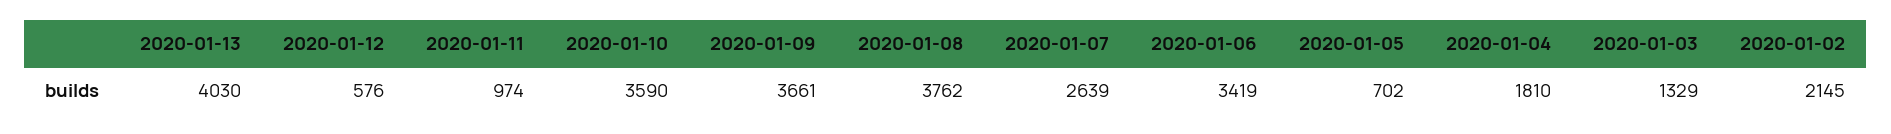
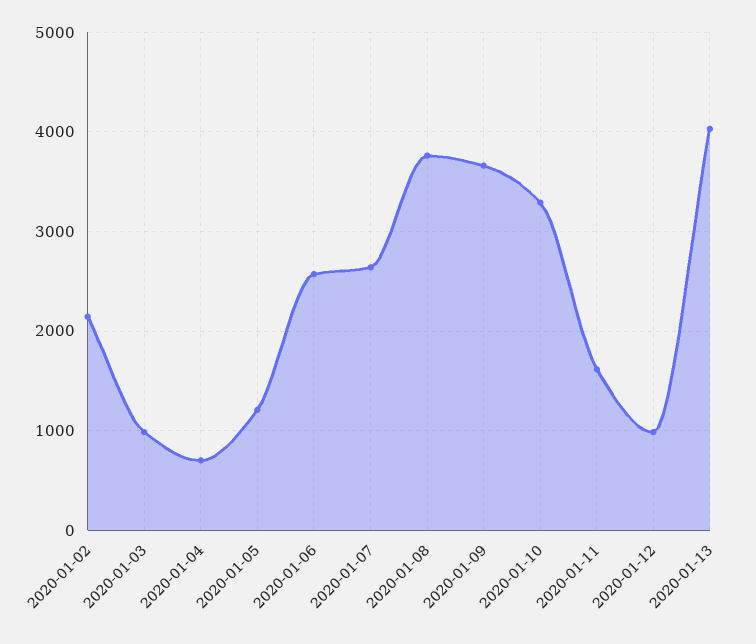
  {
    "2020-01-13": 4030,
-   "2020-01-12": 576,
+   "2020-01-12": 1000,
-   "2020-01-11": 974,
+   "2020-01-11": 1600,
-   "2020-01-10": 3590,
+   "2020-01-10": 3300,
    "2020-01-09": 3661,
    "2020-01-08": 3762,
    "2020-01-07": 2639,
-   "2020-01-06": 3419,
+   "2020-01-06": 2600,
-   "2020-01-05": 702,
+   "2020-01-05": 1200,
-   "2020-01-04": 1810,
+   "2020-01-04": 700,
-   "2020-01-03": 1329,
+   "2020-01-03": 1000,
    "2020-01-02": 2145
  }

